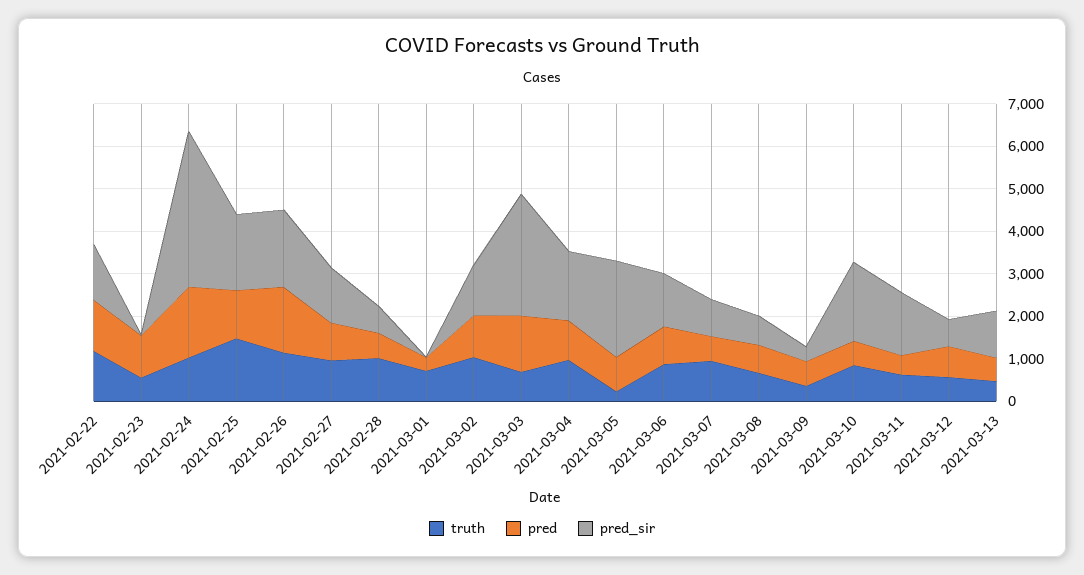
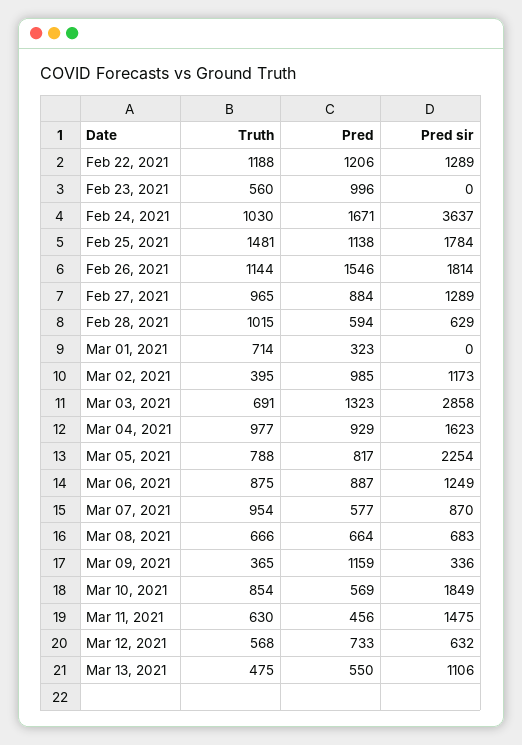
  {
    "truth": {
      "2021-02-22": 1188,
      "2021-02-23": 560,
      "2021-02-24": 1030,
      "2021-02-25": 1481,
      "2021-02-26": 1144,
      "2021-02-27": 965,
      "2021-02-28": 1015,
      "2021-03-01": 714,
-     "2021-03-02": 1000,
+     "2021-03-02": 395,
      "2021-03-03": 691,
      "2021-03-04": 977,
-     "2021-03-05": 200,
+     "2021-03-05": 788,
      "2021-03-06": 875,
      "2021-03-07": 954,
      "2021-03-08": 666,
      "2021-03-09": 365,
      "2021-03-10": 854,
      "2021-03-11": 630,
      "2021-03-12": 568,
      "2021-03-13": 475
    },
    "pred": {
      "2021-02-22": 1206,
      "2021-02-23": 996,
      "2021-02-24": 1671,
      "2021-02-25": 1138,
      "2021-02-26": 1546,
      "2021-02-27": 884,
      "2021-02-28": 594,
      "2021-03-01": 323,
      "2021-03-02": 985,
      "2021-03-03": 1323,
      "2021-03-04": 929,
      "2021-03-05": 817,
      "2021-03-06": 887,
      "2021-03-07": 577,
      "2021-03-08": 664,
-     "2021-03-09": 600,
+     "2021-03-09": 1159,
      "2021-03-10": 569,
      "2021-03-11": 456,
      "2021-03-12": 733,
      "2021-03-13": 550
    },
    "pred_sir": {
      "2021-02-22": 1289,
      "2021-02-23": 0,
      "2021-02-24": 3637,
      "2021-02-25": 1784,
      "2021-02-26": 1814,
      "2021-02-27": 1289,
      "2021-02-28": 629,
      "2021-03-01": 0,
      "2021-03-02": 1173,
      "2021-03-03": 2858,
      "2021-03-04": 1623,
      "2021-03-05": 2254,
      "2021-03-06": 1249,
      "2021-03-07": 870,
      "2021-03-08": 683,
      "2021-03-09": 336,
      "2021-03-10": 1849,
      "2021-03-11": 1475,
      "2021-03-12": 632,
      "2021-03-13": 1106
    }
  }

